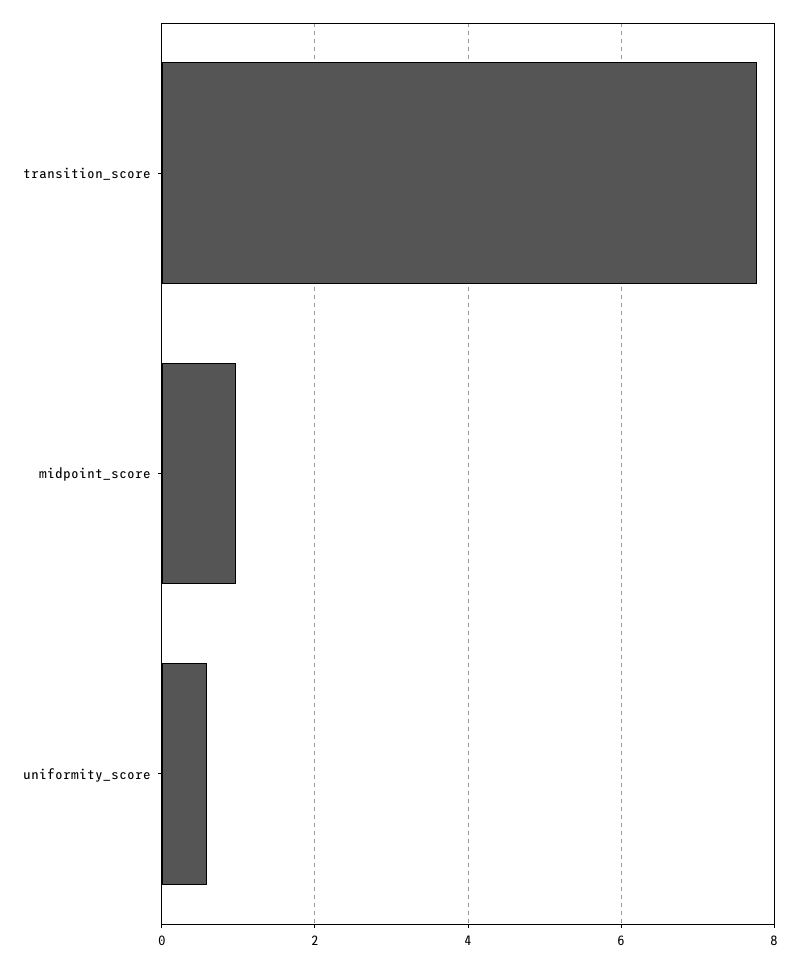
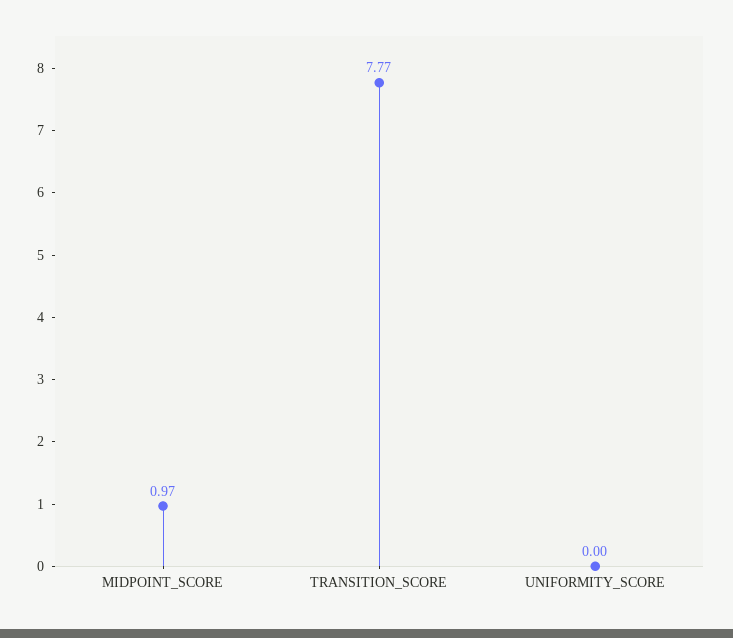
  {
    "transition_score": 7.77,
    "midpoint_score": 0.97,
-   "uniformity_score": 0.6
+   "uniformity_score": 0
  }

